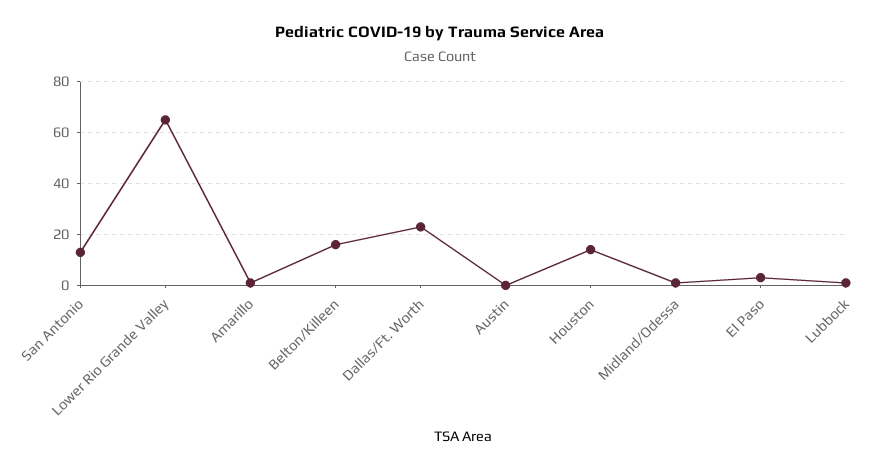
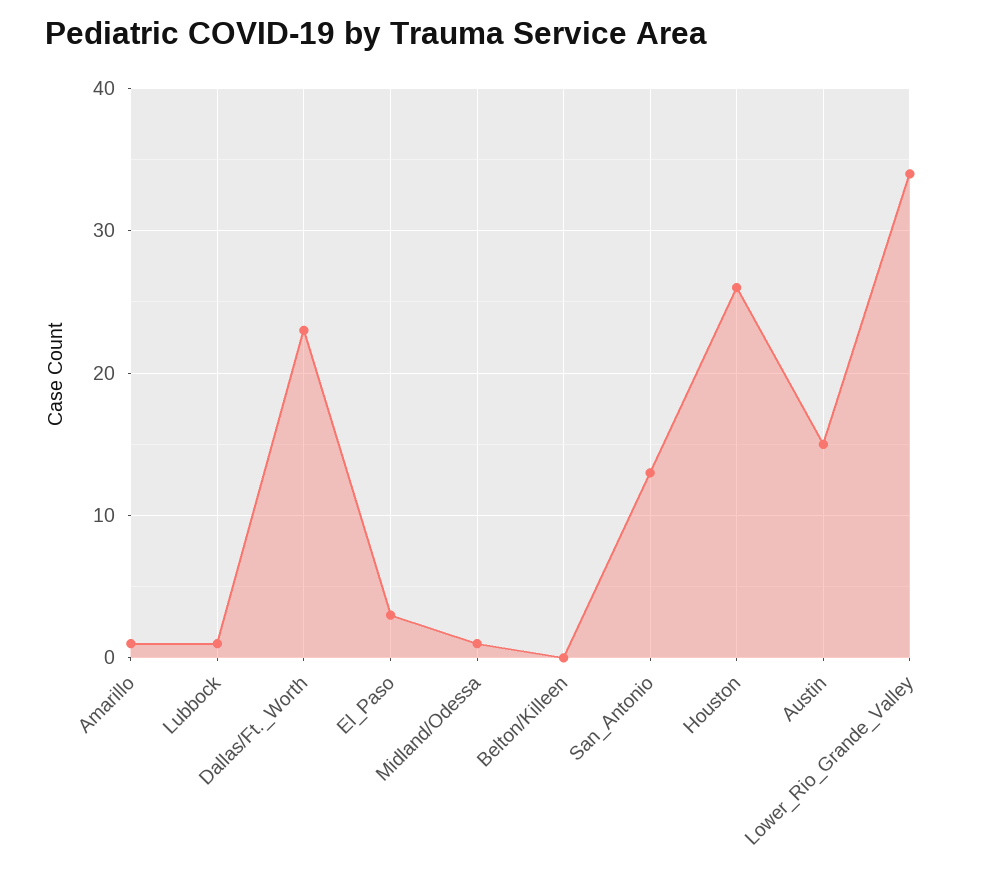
  {
    "San Antonio": 13,
-   "Lower Rio Grande Valley": 65,
+   "Lower Rio Grande Valley": 34,
    "Amarillo": 1,
-   "Belton/Killeen": 15,
+   "Belton/Killeen": 0,
    "Dallas/Ft. Worth": 23,
-   "Austin": 0,
+   "Austin": 15,
-   "Houston": 15,
+   "Houston": 26,
    "Midland/Odessa": 1,
    "El Paso": 3,
    "Lubbock": 1
  }

